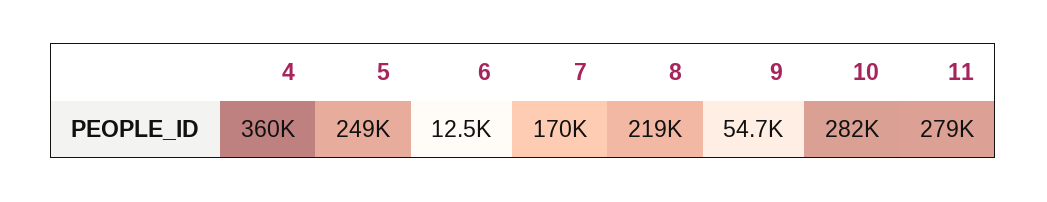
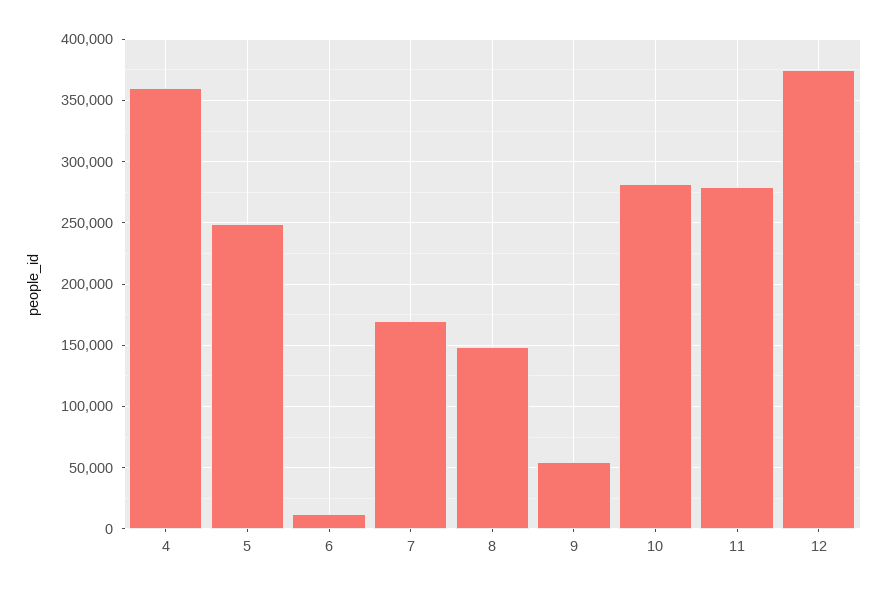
  {
    "4": 360000,
    "5": 249000,
    "6": 12500,
    "7": 170000,
-   "8": 219000,
+   "8": 150000,
    "9": 54700,
    "10": 282000,
-   "11": 279000
+   "11": 279000,
+   "12": 375000
  }

